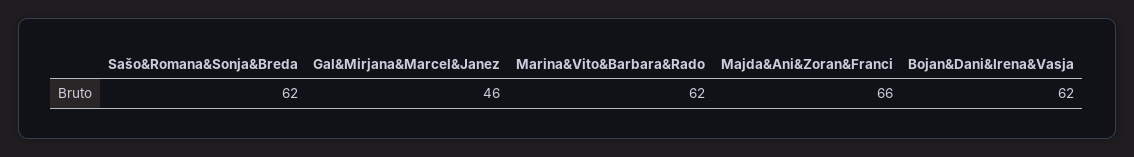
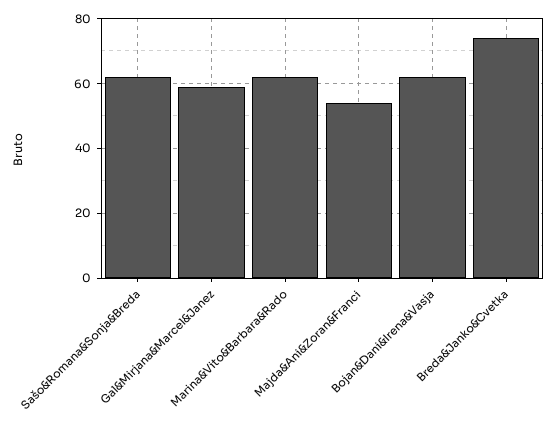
  {
    "Sašo&Romana&Sonja&Breda": 62,
-   "Gal&Mirjana&Marcel&Janez": 46,
+   "Gal&Mirjana&Marcel&Janez": 60,
    "Marina&Vito&Barbara&Rado": 62,
-   "Majda&Ani&Zoran&Franci": 66,
+   "Majda&Ani&Zoran&Franci": 55,
-   "Bojan&Dani&Irena&Vasja": 62
+   "Bojan&Dani&Irena&Vasja": 62,
+   "Breda&Janko&Cvetka": 75
  }

